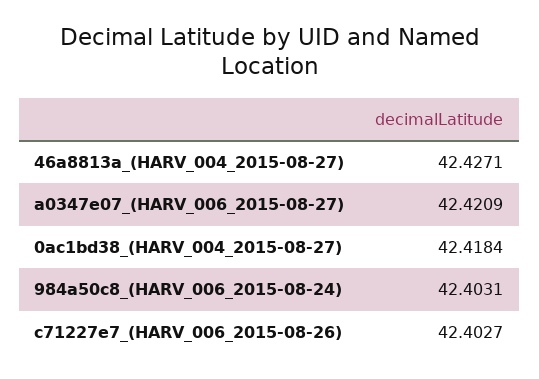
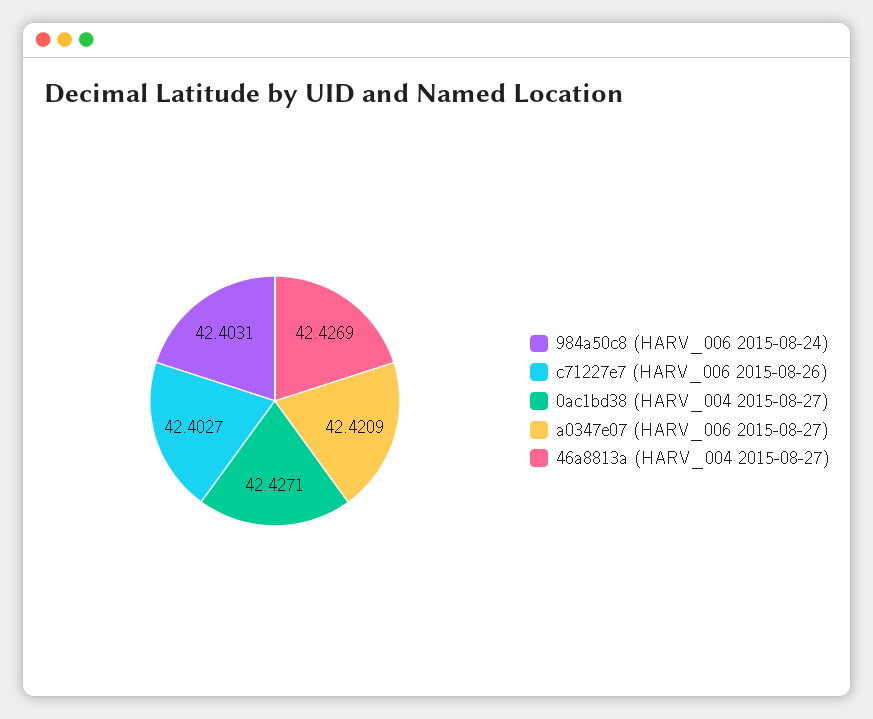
  {
-   "46a8813a_(HARV_004_2015-08-27)": 42.4271,
+   "46a8813a_(HARV_004_2015-08-27)": 42.4269,
    "a0347e07_(HARV_006_2015-08-27)": 42.4209,
-   "0ac1bd38_(HARV_004_2015-08-27)": 42.4184,
+   "0ac1bd38_(HARV_004_2015-08-27)": 42.4271,
    "984a50c8_(HARV_006_2015-08-24)": 42.4031,
    "c71227e7_(HARV_006_2015-08-26)": 42.4027
  }

